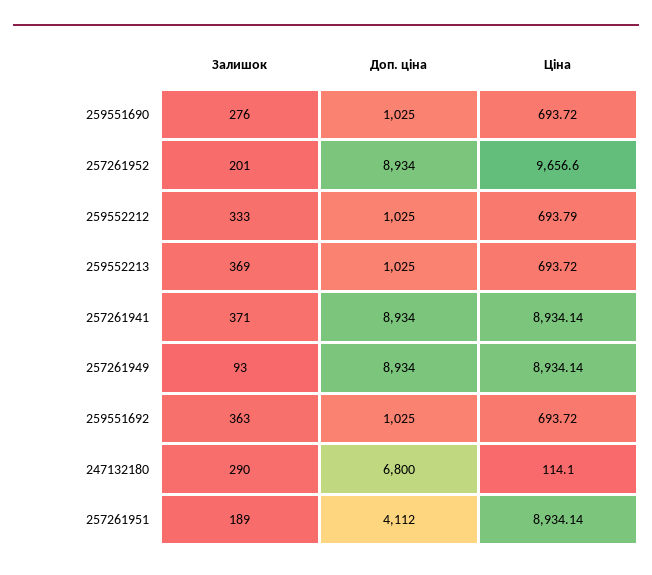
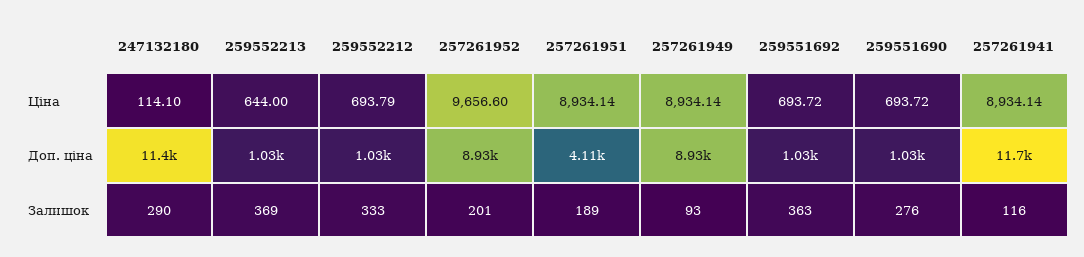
  {
    "Залишок": {
      "259551690": 276,
      "257261952": 201,
      "259552212": 333,
      "259552213": 369,
-     "257261941": 371,
+     "257261941": 116,
      "257261949": 93,
      "259551692": 363,
      "247132180": 290,
      "257261951": 189
    },
    "Доп. ціна": {
      "259551690": 1025,
      "257261952": 8934,
      "259552212": 1025,
      "259552213": 1025,
-     "257261941": 8934,
+     "257261941": 11700,
      "257261949": 8934,
      "259551692": 1025,
-     "247132180": 6800,
+     "247132180": 11400,
      "257261951": 4112
    },
    "Ціна": {
      "259551690": 693.72,
      "257261952": 9656.6,
      "259552212": 693.79,
-     "259552213": 693.72,
+     "259552213": 644,
      "257261941": 8934.14,
      "257261949": 8934.14,
      "259551692": 693.72,
      "247132180": 114.1,
      "257261951": 8934.14
    }
  }

